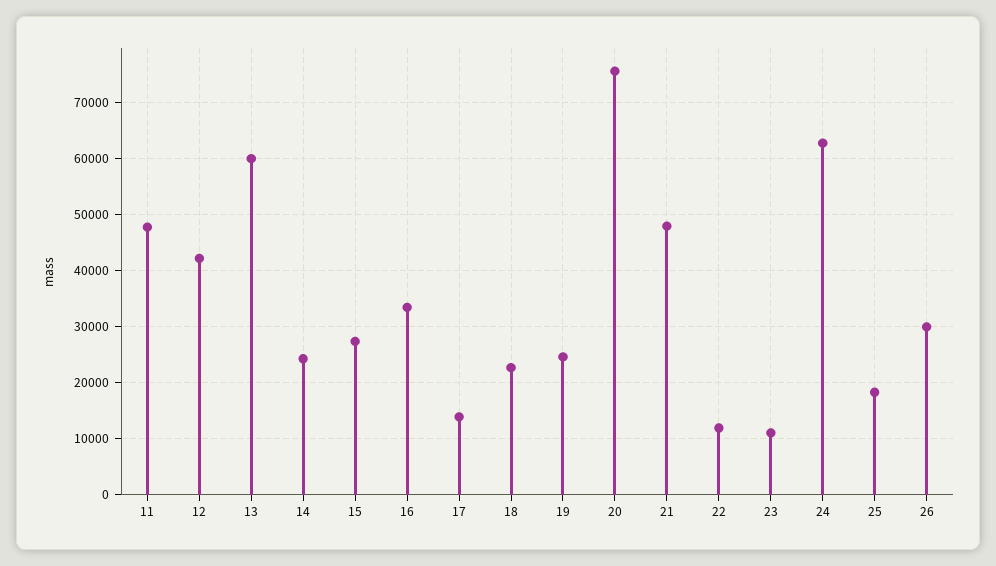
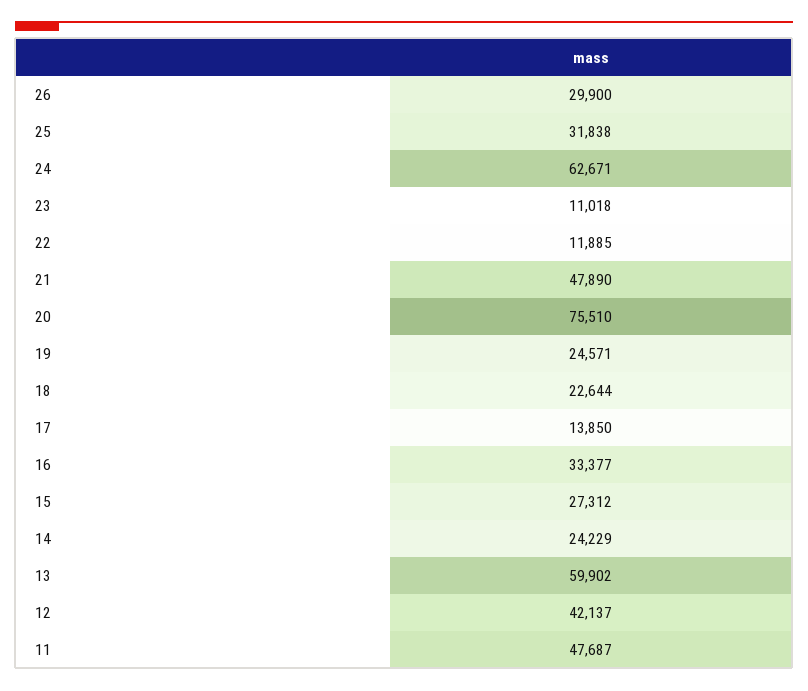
  {
    "11": 47687,
    "12": 42137,
    "13": 59902,
    "14": 24229,
    "15": 27312,
    "16": 33377,
    "17": 13850,
    "18": 22644,
    "19": 24571,
    "20": 75510,
    "21": 47890,
    "22": 11885,
    "23": 11018,
    "24": 62671,
-   "25": 18000,
+   "25": 31838,
    "26": 29900
  }

